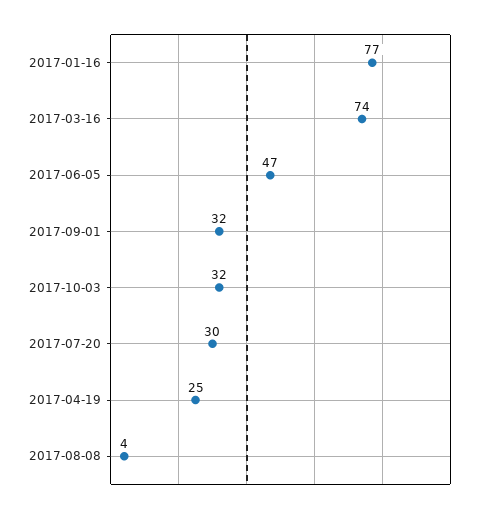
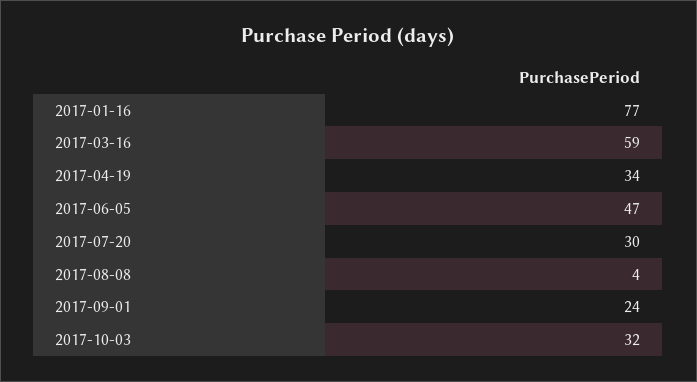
  {
    "2017-01-16": 77,
-   "2017-03-16": 74,
+   "2017-03-16": 59,
    "2017-06-05": 47,
-   "2017-09-01": 32,
+   "2017-09-01": 24,
    "2017-10-03": 32,
    "2017-07-20": 30,
-   "2017-04-19": 25,
+   "2017-04-19": 34,
    "2017-08-08": 4
  }

